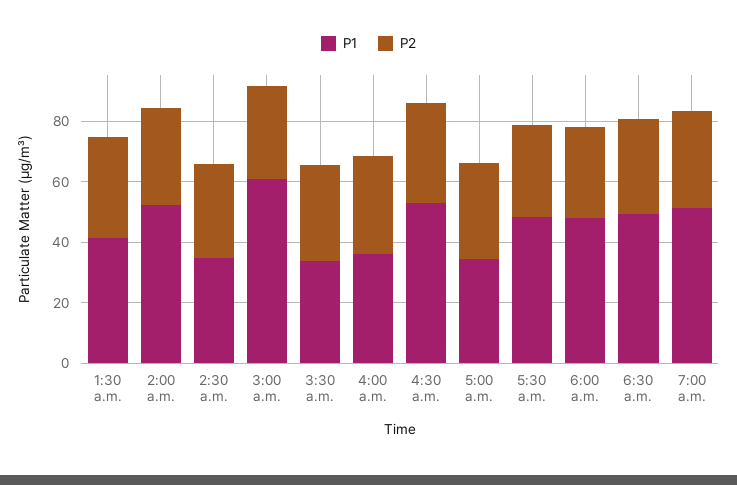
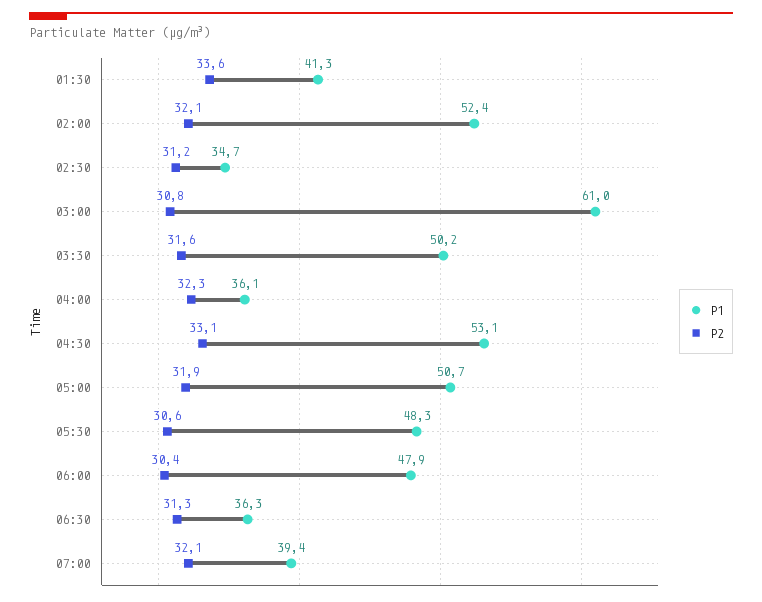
  {
    "P1": {
      "1:30 a.m.": 41.3,
      "2:00 a.m.": 52.4,
      "2:30 a.m.": 34.7,
      "3:00 a.m.": 61,
-     "3:30 a.m.": 35,
+     "3:30 a.m.": 50.2,
      "4:00 a.m.": 36.1,
      "4:30 a.m.": 53.1,
-     "5:00 a.m.": 35,
+     "5:00 a.m.": 50.7,
      "5:30 a.m.": 48.3,
      "6:00 a.m.": 47.9,
-     "6:30 a.m.": 50,
+     "6:30 a.m.": 36.3,
-     "7:00 a.m.": 50
+     "7:00 a.m.": 39.4
    },
    "P2": {
      "1:30 a.m.": 33.6,
      "2:00 a.m.": 32.1,
      "2:30 a.m.": 31.2,
      "3:00 a.m.": 30.8,
      "3:30 a.m.": 31.6,
      "4:00 a.m.": 32.3,
      "4:30 a.m.": 33.1,
      "5:00 a.m.": 31.9,
      "5:30 a.m.": 30.6,
      "6:00 a.m.": 30.4,
      "6:30 a.m.": 31.3,
      "7:00 a.m.": 32.1
    }
  }

